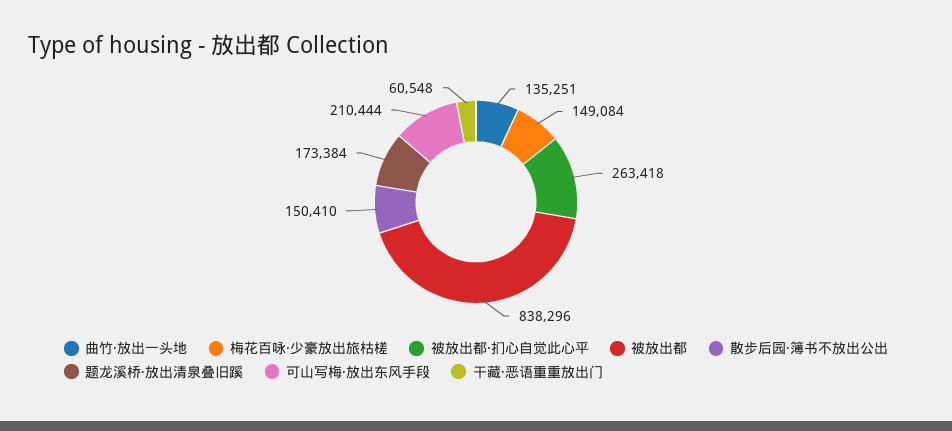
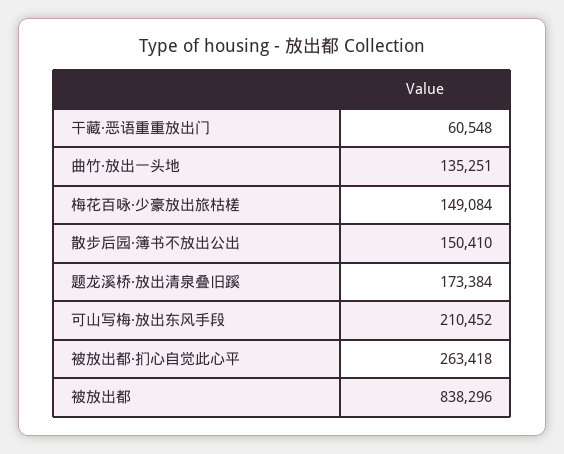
  {
    "曲竹·放出一头地": 135251,
    "梅花百咏·少豪放出旅枯槎": 149084,
    "被放出都·扪心自觉此心平": 263418,
    "被放出都": 838296,
    "散步后园·簿书不放出公出": 150410,
    "题龙溪桥·放出清泉叠旧蹊": 173384,
-   "可山写梅·放出东风手段": 210444,
+   "可山写梅·放出东风手段": 210452,
    "干藏·恶语重重放出门": 60548
  }

